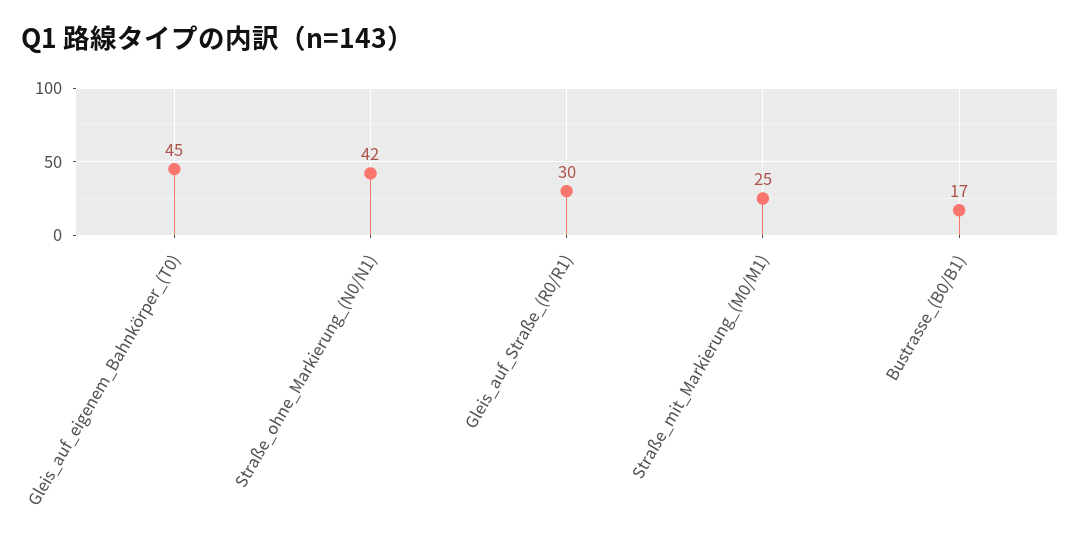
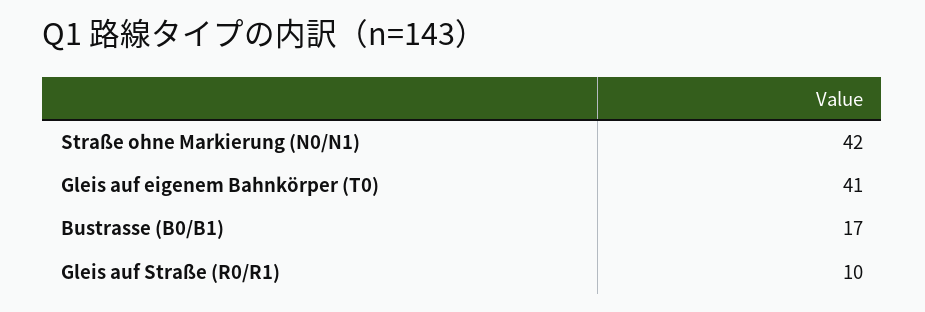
  {
-   "Gleis_auf_eigenem_Bahnkörper_(T0)": 45,
+   "Gleis_auf_eigenem_Bahnkörper_(T0)": 41,
    "Straße_ohne_Markierung_(N0/N1)": 42,
-   "Gleis_auf_Straße_(R0/R1)": 30,
+   "Gleis_auf_Straße_(R0/R1)": 10,
-   "Straße_mit_Markierung_(M0/M1)": 25,
    "Bustrasse_(B0/B1)": 17
  }

